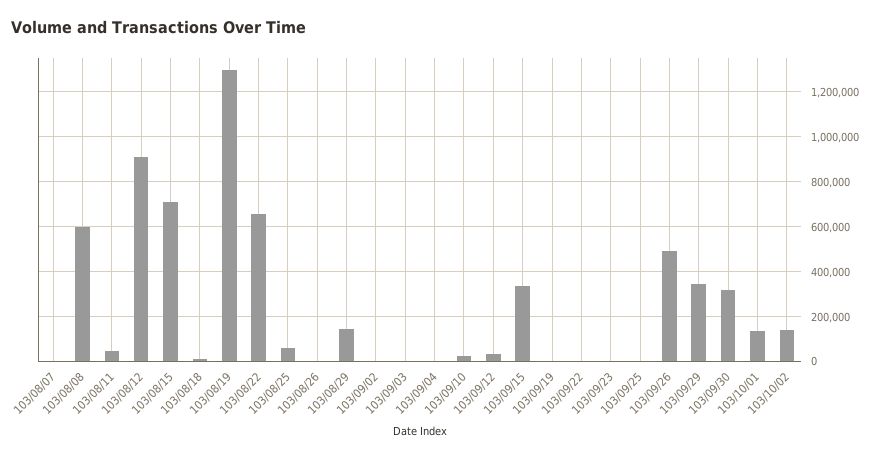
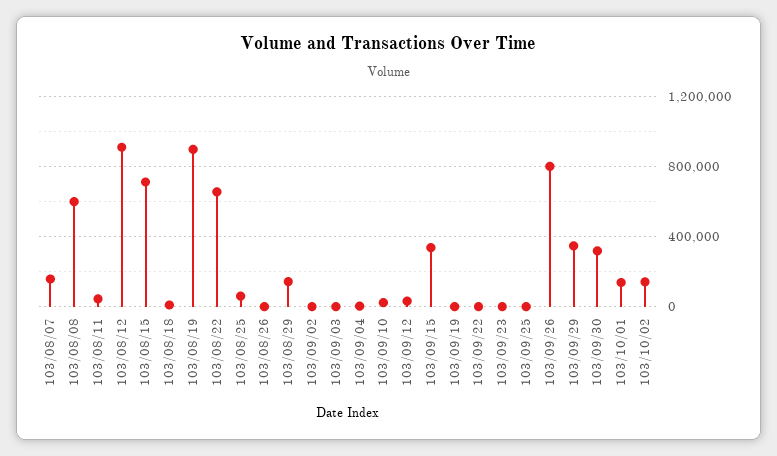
  {
-   "103/08/07": 0,
+   "103/08/07": 150000,
    "103/08/08": 600000,
    "103/08/11": 50000,
    "103/08/12": 900000,
    "103/08/15": 700000,
    "103/08/18": 0,
-   "103/08/19": 1300000,
+   "103/08/19": 900000,
    "103/08/22": 650000,
    "103/08/25": 50000,
    "103/08/26": 0,
    "103/08/29": 150000,
    "103/09/02": 0,
    "103/09/03": 0,
    "103/09/04": 0,
    "103/09/10": 0,
    "103/09/12": 50000,
    "103/09/15": 350000,
    "103/09/19": 0,
    "103/09/22": 0,
    "103/09/23": 0,
    "103/09/25": 0,
-   "103/09/26": 500000,
+   "103/09/26": 800000,
    "103/09/29": 350000,
    "103/09/30": 300000,
    "103/10/01": 150000,
    "103/10/02": 150000
  }

